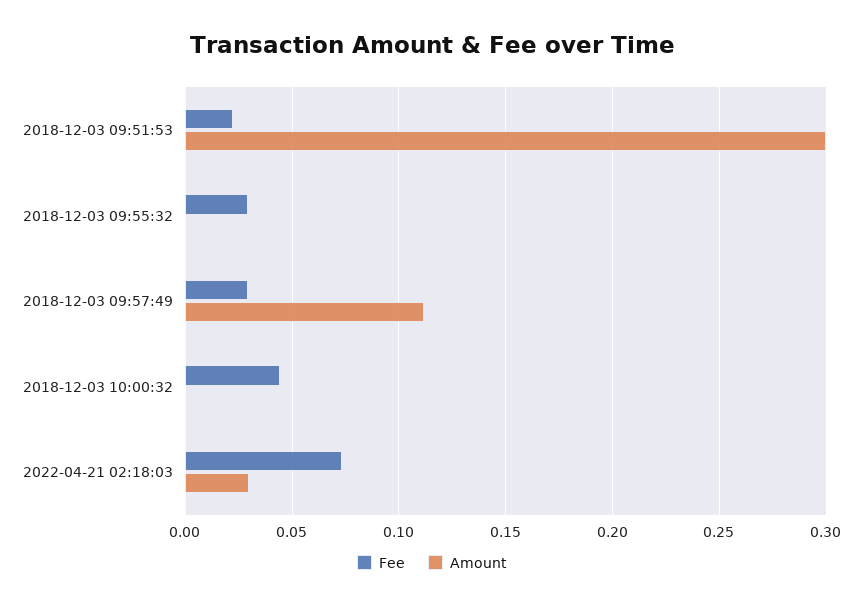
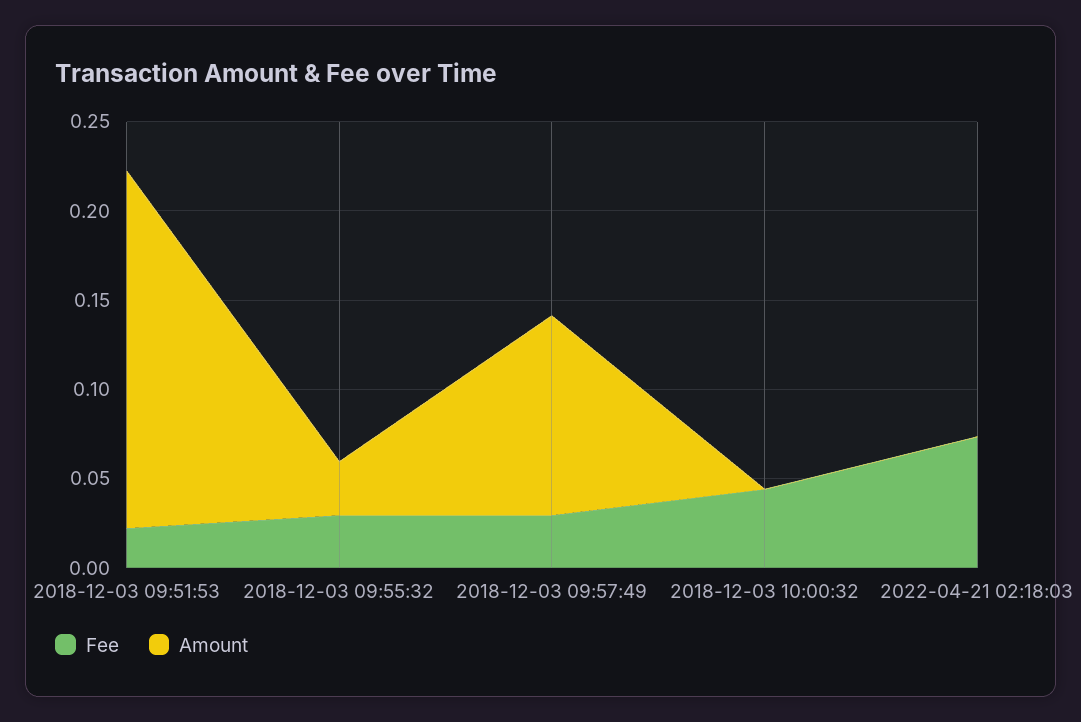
  {
    "Fee": {
      "2018-12-03 09:51:53": 0.02,
      "2018-12-03 09:55:32": 0.03,
      "2018-12-03 09:57:49": 0.03,
      "2018-12-03 10:00:32": 0.045,
      "2022-04-21 02:18:03": 0.075
    },
    "Amount": {
-     "2018-12-03 09:51:53": 0.3,
+     "2018-12-03 09:51:53": 0.2,
-     "2018-12-03 09:55:32": 0,
+     "2018-12-03 09:55:32": 0.03,
      "2018-12-03 09:57:49": 0.11,
      "2018-12-03 10:00:32": 0,
-     "2022-04-21 02:18:03": 0.03
+     "2022-04-21 02:18:03": 0
    }
  }

